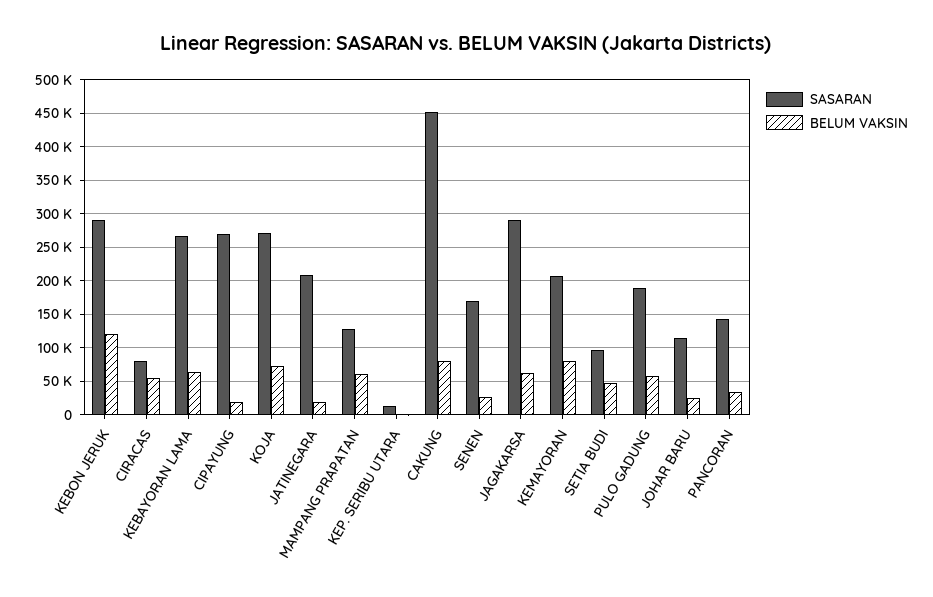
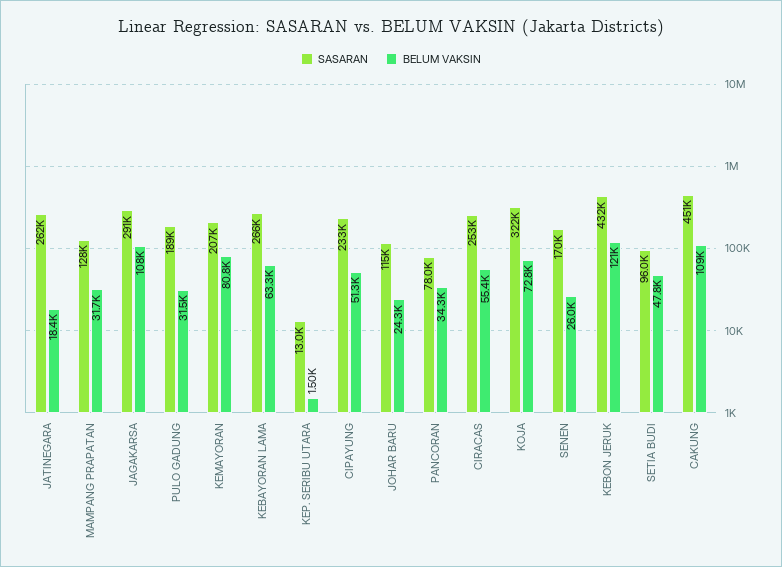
  {
    "SASARAN": {
-     "KEBON JERUK": 290000,
+     "KEBON JERUK": 432000,
-     "CIRACAS": 80000,
+     "CIRACAS": 253000,
      "KEBAYORAN LAMA": 266000,
-     "CIPAYUNG": 270000,
+     "CIPAYUNG": 233000,
-     "KOJA": 270000,
+     "KOJA": 322000,
-     "JATINEGARA": 210000,
+     "JATINEGARA": 262000,
      "MAMPANG PRAPATAN": 128000,
      "KEP. SERIBU UTARA": 13000,
      "CAKUNG": 451000,
      "SENEN": 170000,
      "JAGAKARSA": 291000,
      "KEMAYORAN": 207000,
      "SETIA BUDI": 96000,
      "PULO GADUNG": 189000,
      "JOHAR BARU": 115000,
-     "PANCORAN": 140000
+     "PANCORAN": 78000
    },
    "BELUM VAKSIN": {
      "KEBON JERUK": 121000,
      "CIRACAS": 55400,
      "KEBAYORAN LAMA": 63300,
-     "CIPAYUNG": 20000,
+     "CIPAYUNG": 51300,
      "KOJA": 72800,
      "JATINEGARA": 18400,
-     "MAMPANG PRAPATAN": 60000,
+     "MAMPANG PRAPATAN": 31700,
      "KEP. SERIBU UTARA": 1500,
-     "CAKUNG": 80000,
+     "CAKUNG": 109000,
      "SENEN": 26000,
-     "JAGAKARSA": 60000,
+     "JAGAKARSA": 108000,
      "KEMAYORAN": 80800,
      "SETIA BUDI": 47800,
-     "PULO GADUNG": 60000,
+     "PULO GADUNG": 31500,
      "JOHAR BARU": 24300,
      "PANCORAN": 34300
    }
  }

